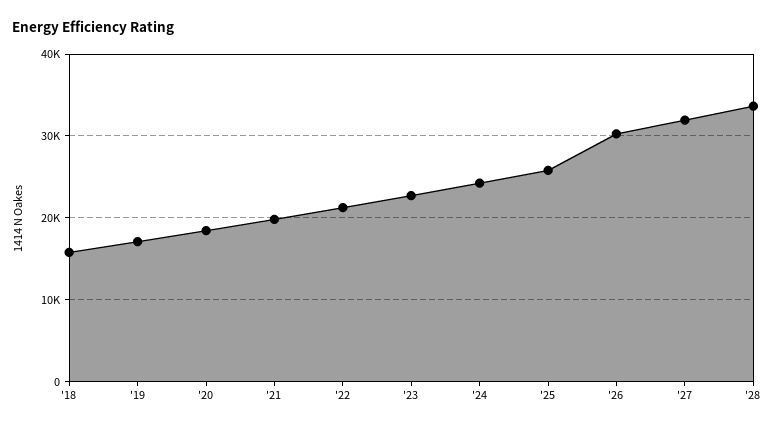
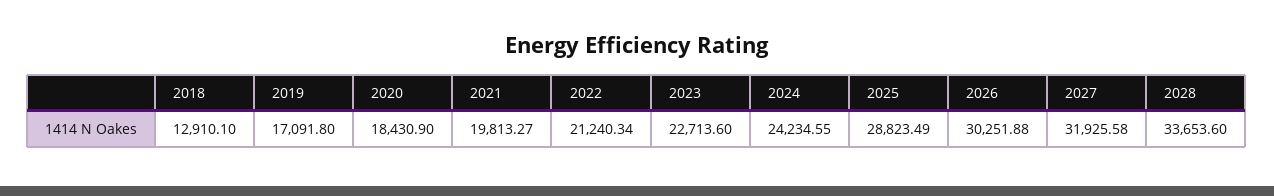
  {
-   "'18": 16000,
+   "'18": 12910.1,
    "'19": 17091.8,
    "'20": 18430.9,
    "'21": 19813.27,
    "'22": 21240.34,
    "'23": 22713.6,
    "'24": 24234.55,
-   "'25": 26000,
+   "'25": 28823.49,
    "'26": 30251.88,
    "'27": 31925.58,
    "'28": 33653.6
  }

